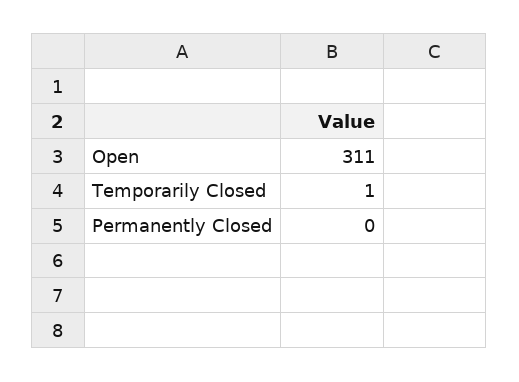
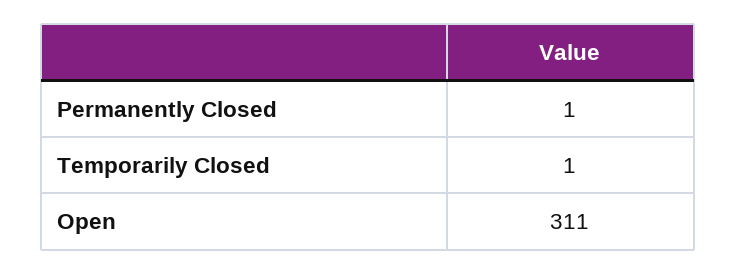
  {
    "Open": 311,
    "Temporarily Closed": 1,
-   "Permanently Closed": 0
+   "Permanently Closed": 1
  }

